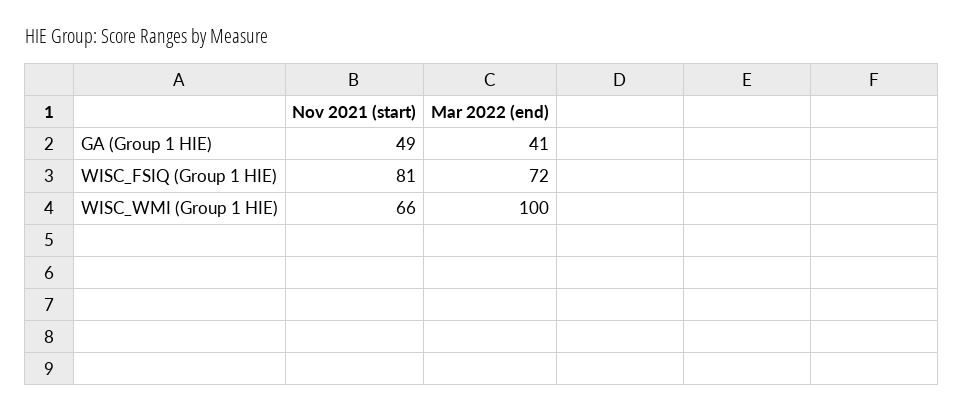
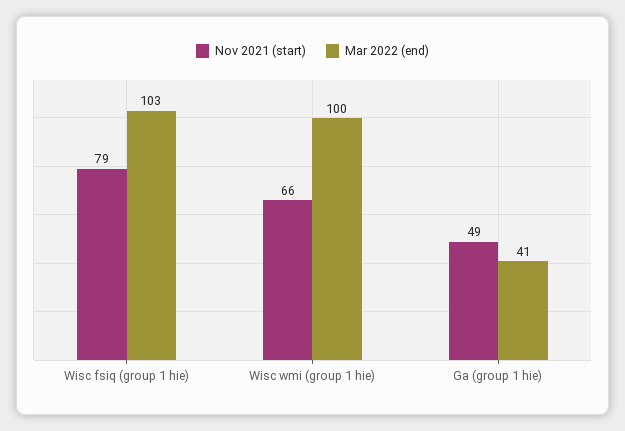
  {
    "Nov 2021 (start)": {
      "GA (Group 1 HIE)": 49,
-     "WISC_FSIQ (Group 1 HIE)": 81,
+     "WISC_FSIQ (Group 1 HIE)": 79,
      "WISC_WMI (Group 1 HIE)": 66
    },
    "Mar 2022 (end)": {
      "GA (Group 1 HIE)": 41,
-     "WISC_FSIQ (Group 1 HIE)": 72,
+     "WISC_FSIQ (Group 1 HIE)": 103,
      "WISC_WMI (Group 1 HIE)": 100
    }
  }

